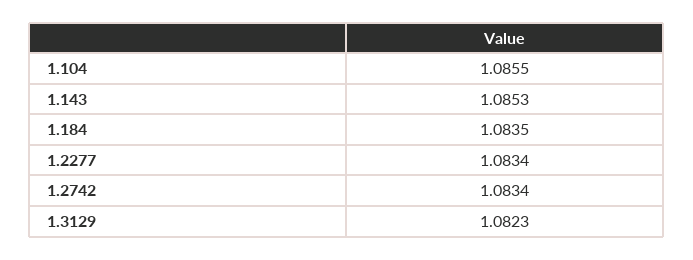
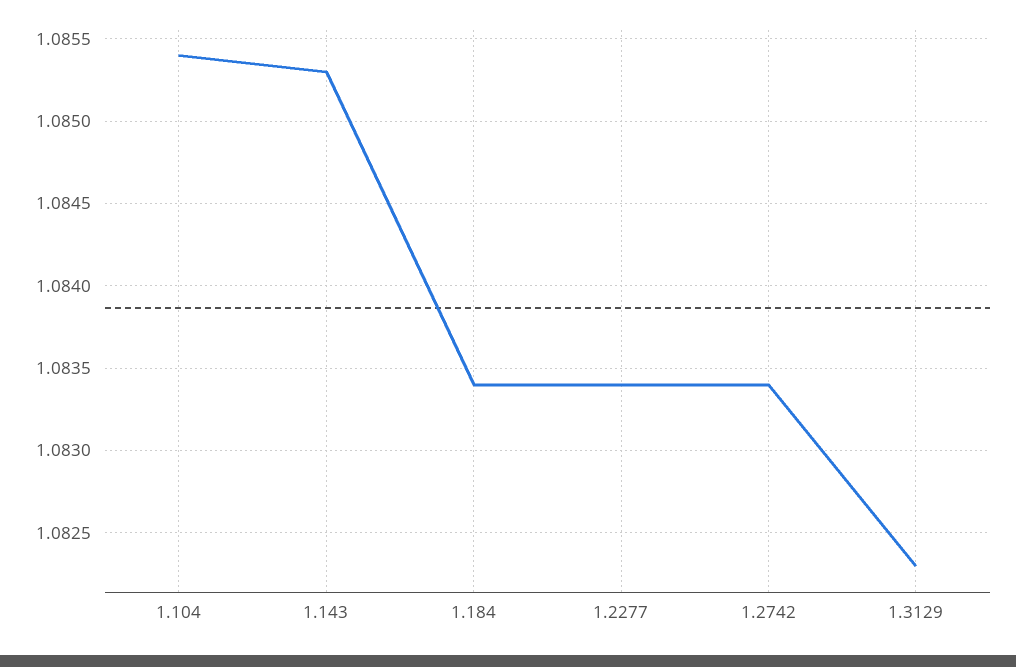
  {
-   "1.104": 1.0855,
+   "1.104": 1.0854,
    "1.143": 1.0853,
-   "1.184": 1.0835,
+   "1.184": 1.0834,
    "1.2277": 1.0834,
    "1.2742": 1.0834,
    "1.3129": 1.0823
  }

